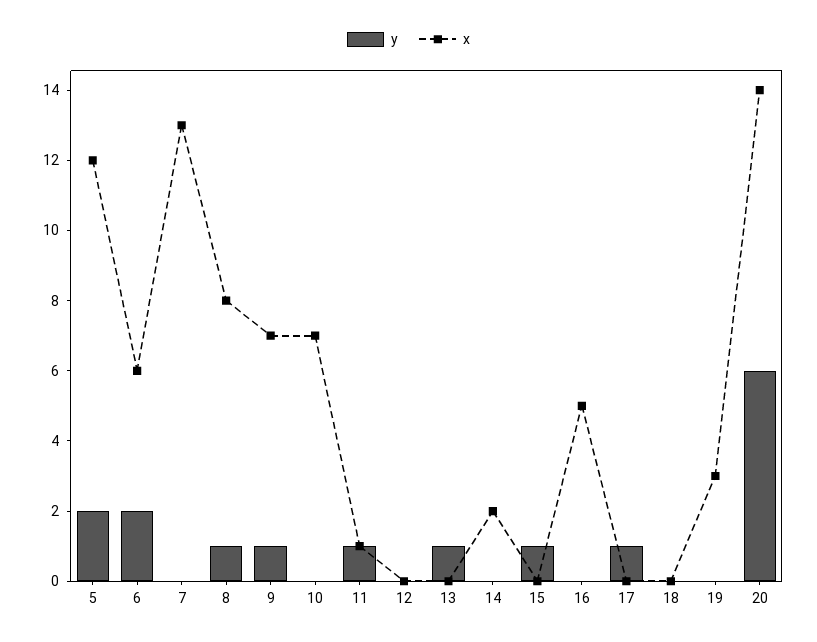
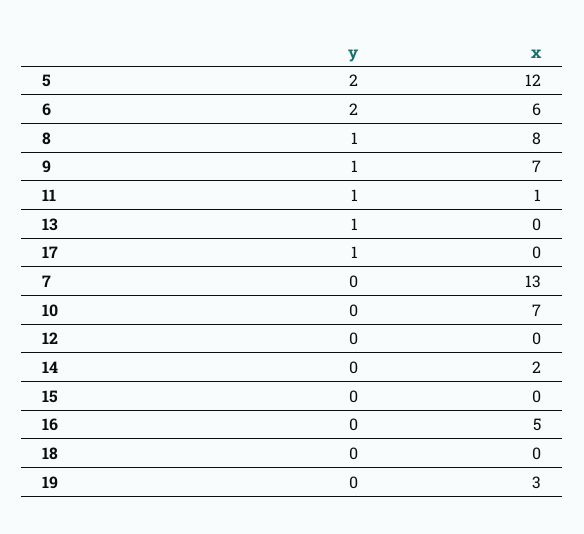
  {
    "y": {
      "5": 2,
      "6": 2,
      "7": 0,
      "8": 1,
      "9": 1,
      "10": 0,
      "11": 1,
      "12": 0,
      "13": 1,
      "14": 0,
-     "15": 1,
+     "15": 0,
      "16": 0,
      "17": 1,
      "18": 0,
-     "19": 0,
+     "19": 0
-     "20": 6
    },
    "x": {
      "5": 12,
      "6": 6,
      "7": 13,
      "8": 8,
      "9": 7,
      "10": 7,
      "11": 1,
      "12": 0,
      "13": 0,
      "14": 2,
      "15": 0,
      "16": 5,
      "17": 0,
      "18": 0,
-     "19": 3,
+     "19": 3
-     "20": 14
    }
  }

